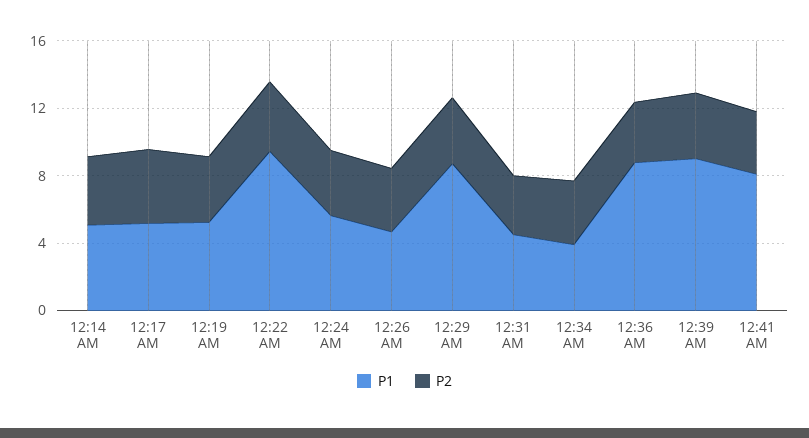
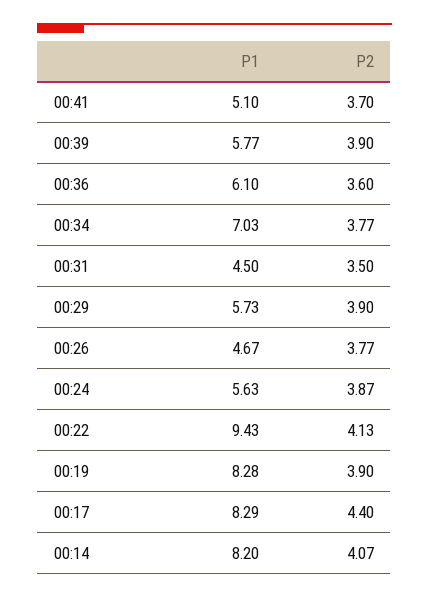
  {
    "P1": {
-     "12:14 AM": 5,
+     "12:14 AM": 8.2,
-     "12:17 AM": 5,
+     "12:17 AM": 8.29,
-     "12:19 AM": 5,
+     "12:19 AM": 8.28,
      "12:22 AM": 9.43,
      "12:24 AM": 5.63,
      "12:26 AM": 4.67,
-     "12:29 AM": 9,
+     "12:29 AM": 5.73,
      "12:31 AM": 4.5,
-     "12:34 AM": 4,
+     "12:34 AM": 7.03,
-     "12:36 AM": 9,
+     "12:36 AM": 6.1,
-     "12:39 AM": 9,
+     "12:39 AM": 5.77,
-     "12:41 AM": 8
+     "12:41 AM": 5.1
    },
    "P2": {
      "12:14 AM": 4.07,
      "12:17 AM": 4.4,
      "12:19 AM": 3.9,
      "12:22 AM": 4.13,
      "12:24 AM": 3.87,
      "12:26 AM": 3.77,
      "12:29 AM": 3.9,
      "12:31 AM": 3.5,
      "12:34 AM": 3.77,
      "12:36 AM": 3.6,
      "12:39 AM": 3.9,
      "12:41 AM": 3.7
    }
  }

